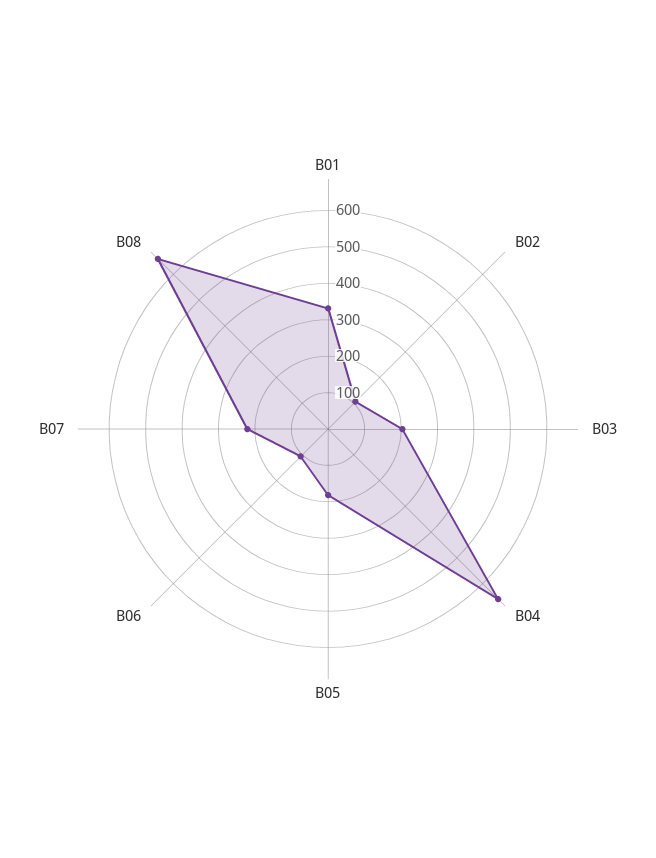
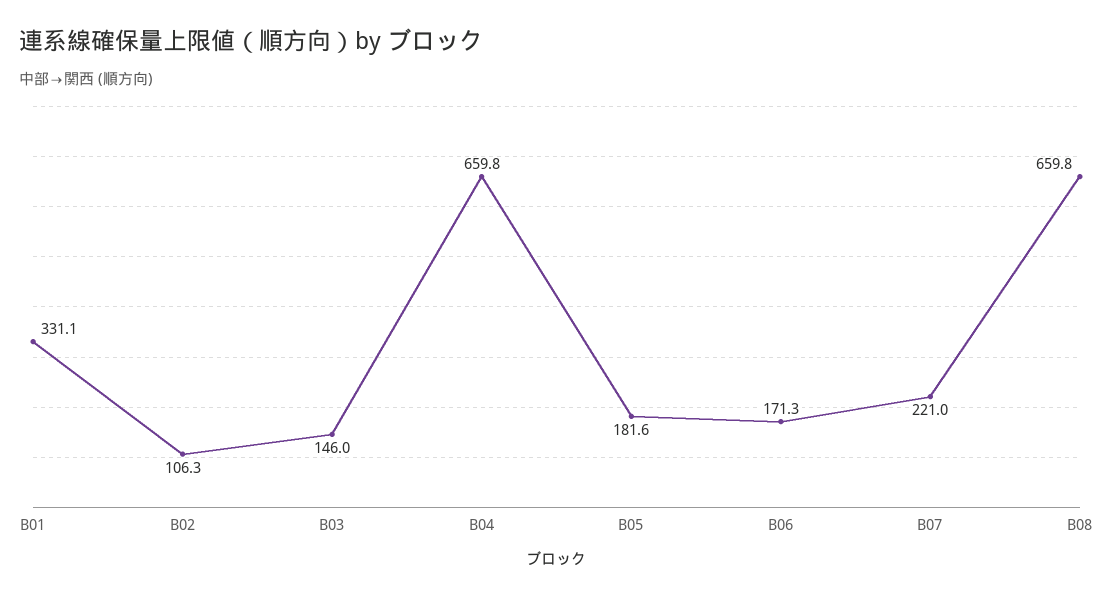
  {
    "B01": 331.1,
    "B02": 106.3,
-   "B03": 200,
+   "B03": 146,
    "B04": 659.8,
    "B05": 181.6,
-   "B06": 100,
+   "B06": 171.3,
    "B07": 221,
    "B08": 659.8
  }

